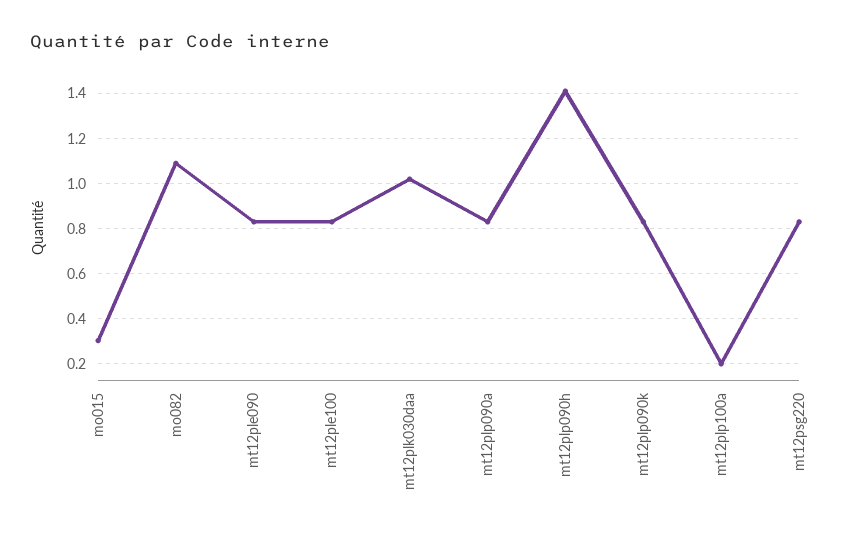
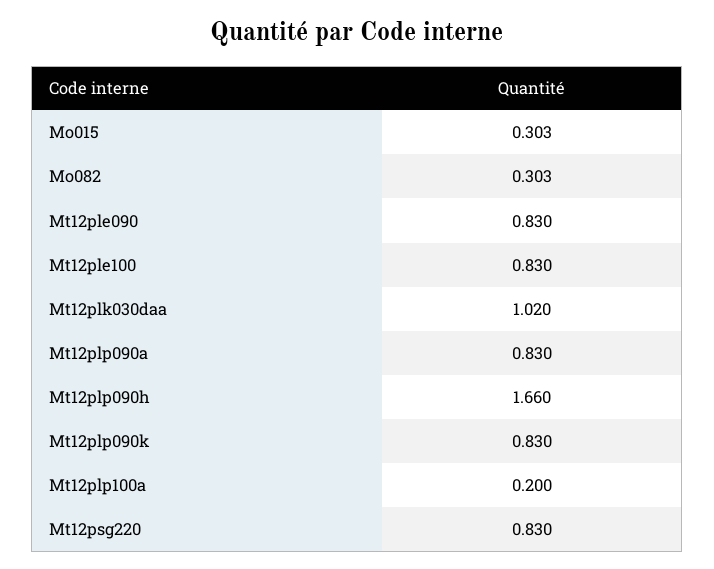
  {
    "mo015": 0.303,
-   "mo082": 1.1,
+   "mo082": 0.303,
    "mt12ple090": 0.83,
    "mt12ple100": 0.83,
    "mt12plk030daa": 1.02,
    "mt12plp090a": 0.83,
-   "mt12plp090h": 1.4,
+   "mt12plp090h": 1.66,
    "mt12plp090k": 0.83,
    "mt12plp100a": 0.2,
    "mt12psg220": 0.83
  }

